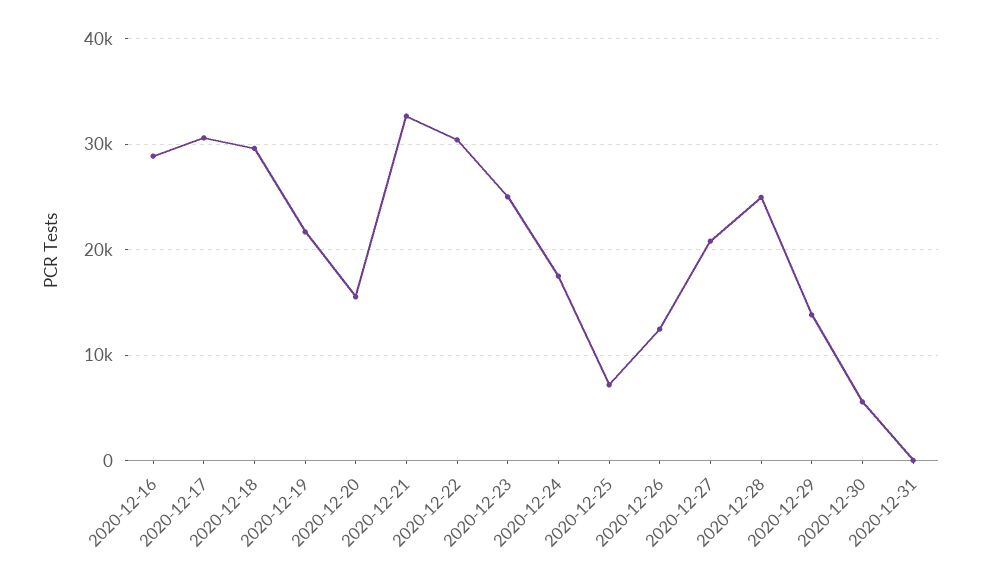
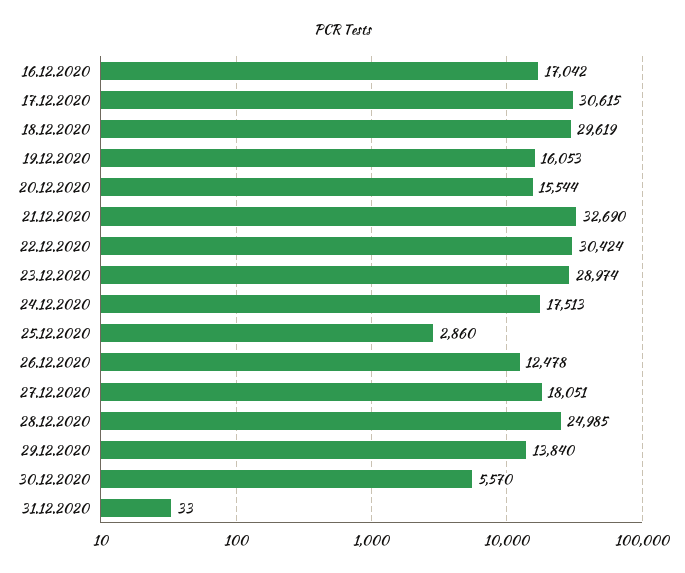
  {
-   "2020-12-16": 29000,
+   "2020-12-16": 17042,
    "2020-12-17": 30615,
    "2020-12-18": 29619,
-   "2020-12-19": 22000,
+   "2020-12-19": 16053,
    "2020-12-20": 15544,
    "2020-12-21": 32690,
    "2020-12-22": 30424,
-   "2020-12-23": 25000,
+   "2020-12-23": 28974,
    "2020-12-24": 17513,
-   "2020-12-25": 7000,
+   "2020-12-25": 2860,
    "2020-12-26": 12478,
-   "2020-12-27": 21000,
+   "2020-12-27": 18051,
    "2020-12-28": 24985,
    "2020-12-29": 13840,
    "2020-12-30": 5570,
    "2020-12-31": 33
  }

